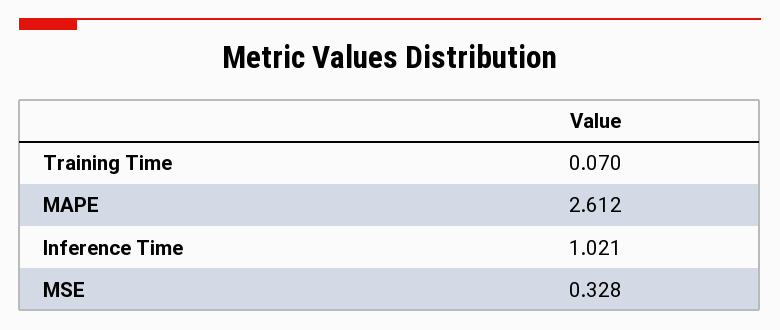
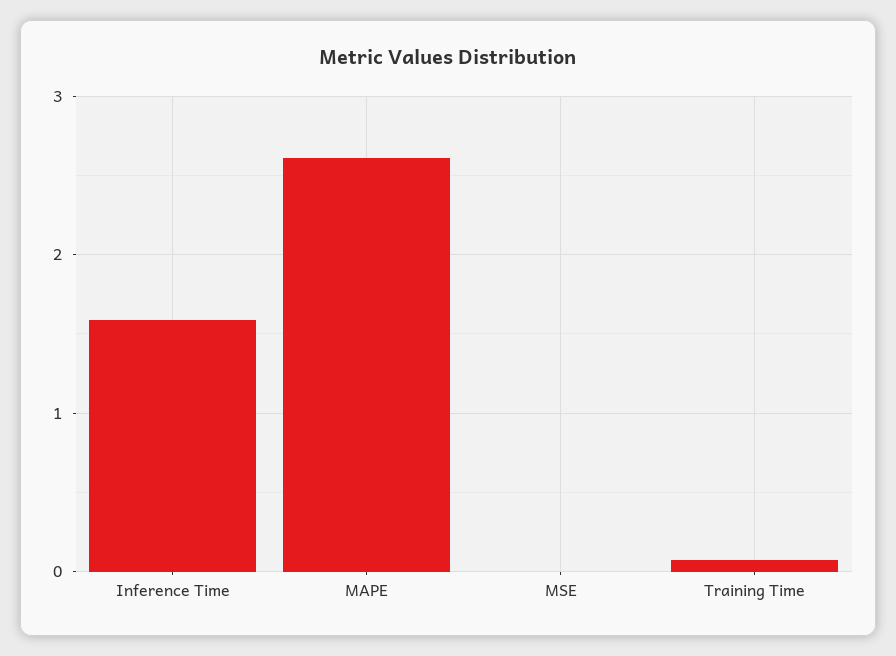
  {
    "Training Time": 0.07,
    "MAPE": 2.612,
-   "Inference Time": 1.021,
+   "Inference Time": 1.6,
-   "MSE": 0.328
+   "MSE": 0
  }

